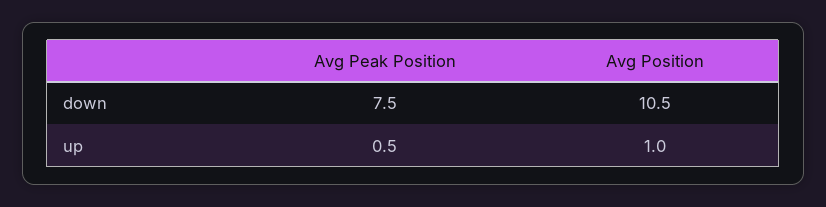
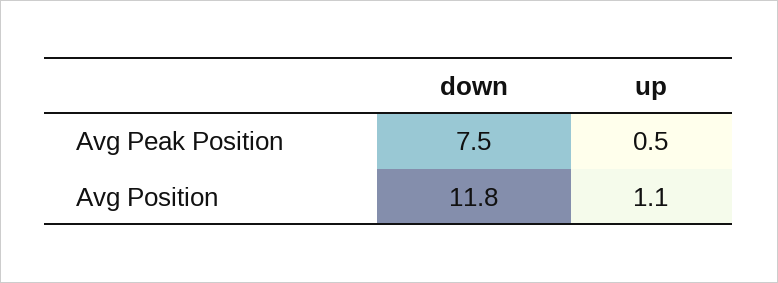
  {
    "Avg Peak Position": {
      "down": 7.5,
      "up": 0.5
    },
    "Avg Position": {
-     "down": 10.5,
+     "down": 11.8,
-     "up": 1
+     "up": 1.1
    }
  }

